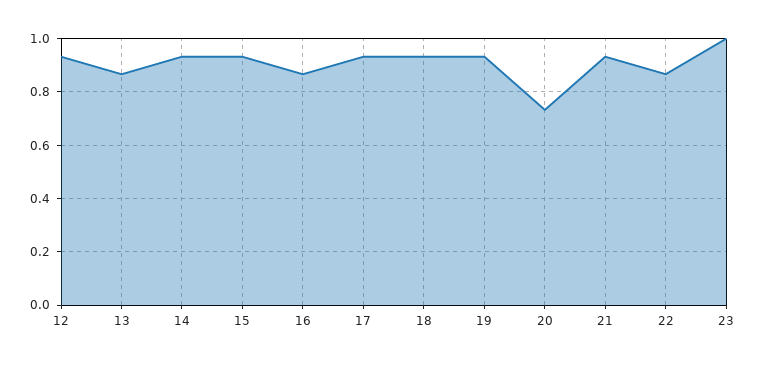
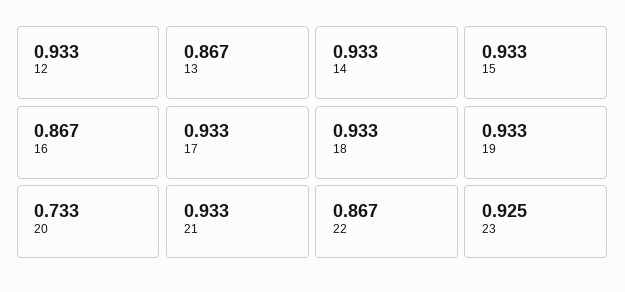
  {
    "12": 0.933,
    "13": 0.867,
    "14": 0.933,
    "15": 0.933,
    "16": 0.867,
    "17": 0.933,
    "18": 0.933,
    "19": 0.933,
    "20": 0.733,
    "21": 0.933,
    "22": 0.867,
-   "23": 1
+   "23": 0.925
  }

